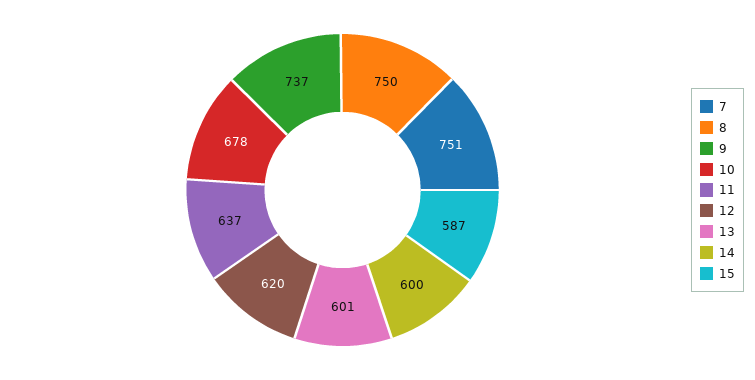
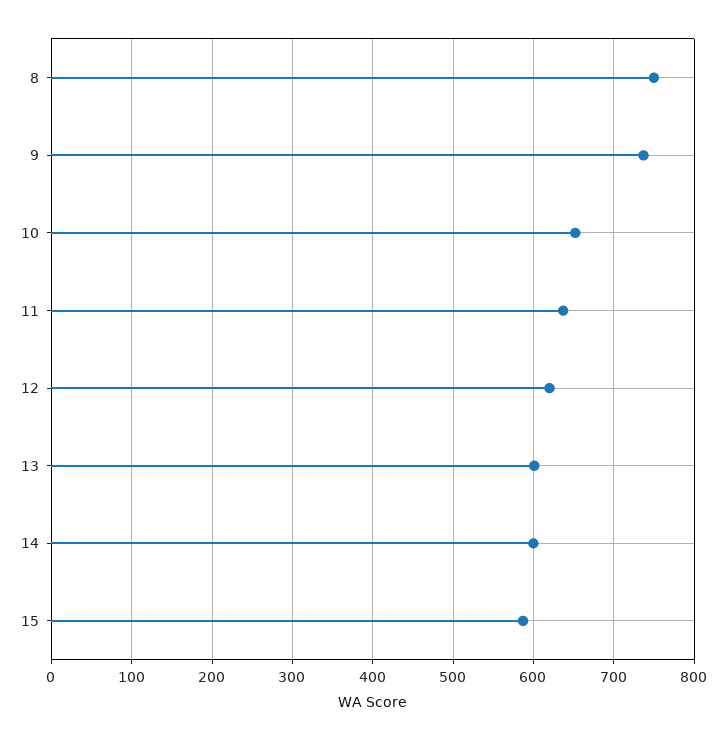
  {
-   "7": 751,
    "8": 750,
    "9": 737,
-   "10": 678,
+   "10": 650,
    "11": 637,
    "12": 620,
    "13": 601,
    "14": 600,
    "15": 587
  }

